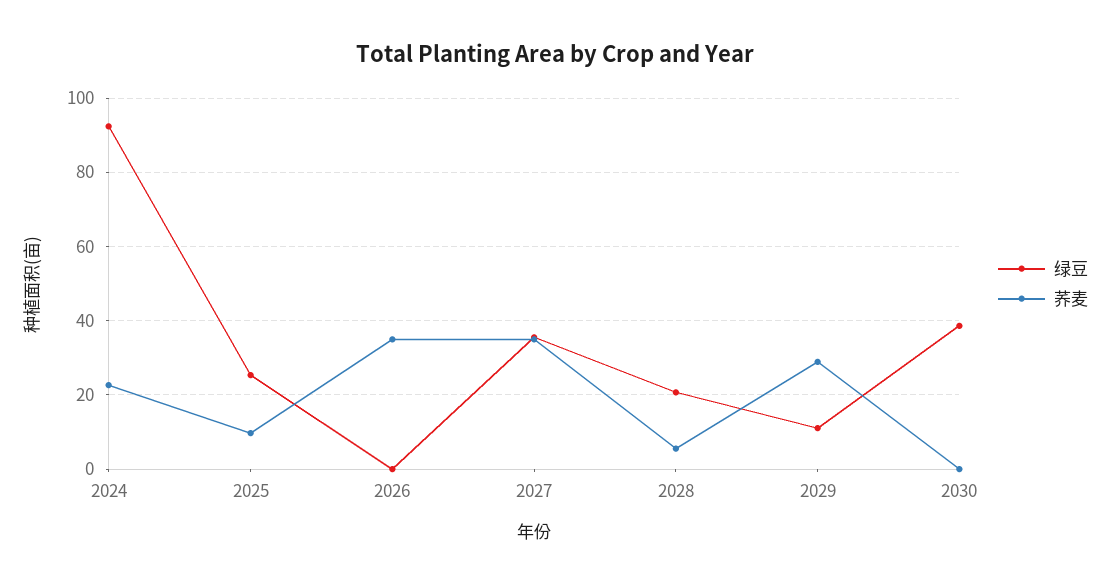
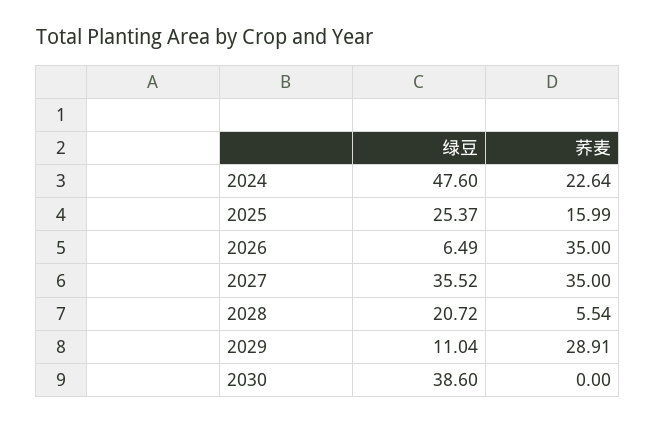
  {
    "绿豆": {
-     "2024": 92,
+     "2024": 47.6,
      "2025": 25.37,
-     "2026": 0,
+     "2026": 6.49,
      "2027": 35.52,
      "2028": 20.72,
      "2029": 11.04,
      "2030": 38.6
    },
    "荞麦": {
      "2024": 22.64,
-     "2025": 10,
+     "2025": 15.99,
      "2026": 35,
      "2027": 35,
      "2028": 5.54,
      "2029": 28.91,
      "2030": 0
    }
  }

